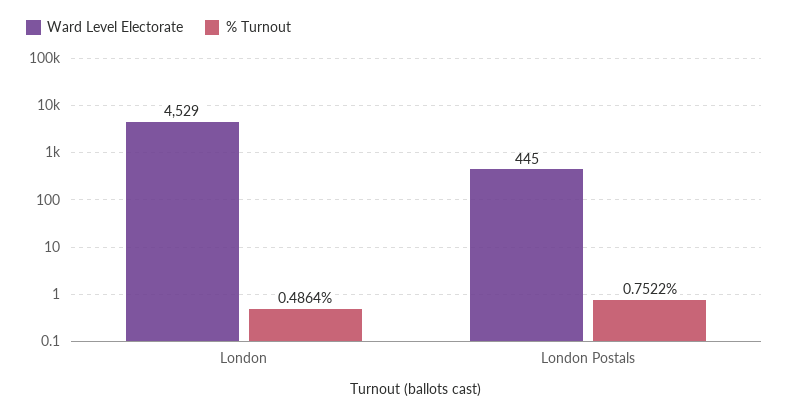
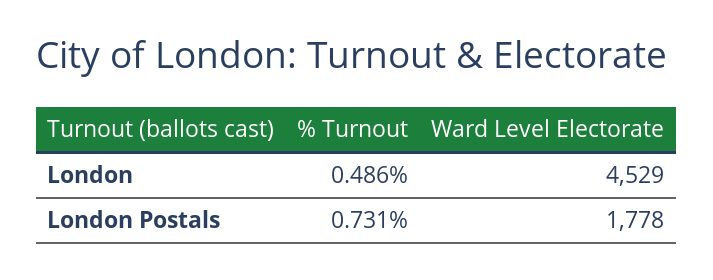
  {
    "Ward Level Electorate": {
      "London": 4529,
-     "London Postals": 445
+     "London Postals": 1778
    },
    "% Turnout": {
      "London": 0.4864,
-     "London Postals": 0.7522
+     "London Postals": 0.731
    }
  }

